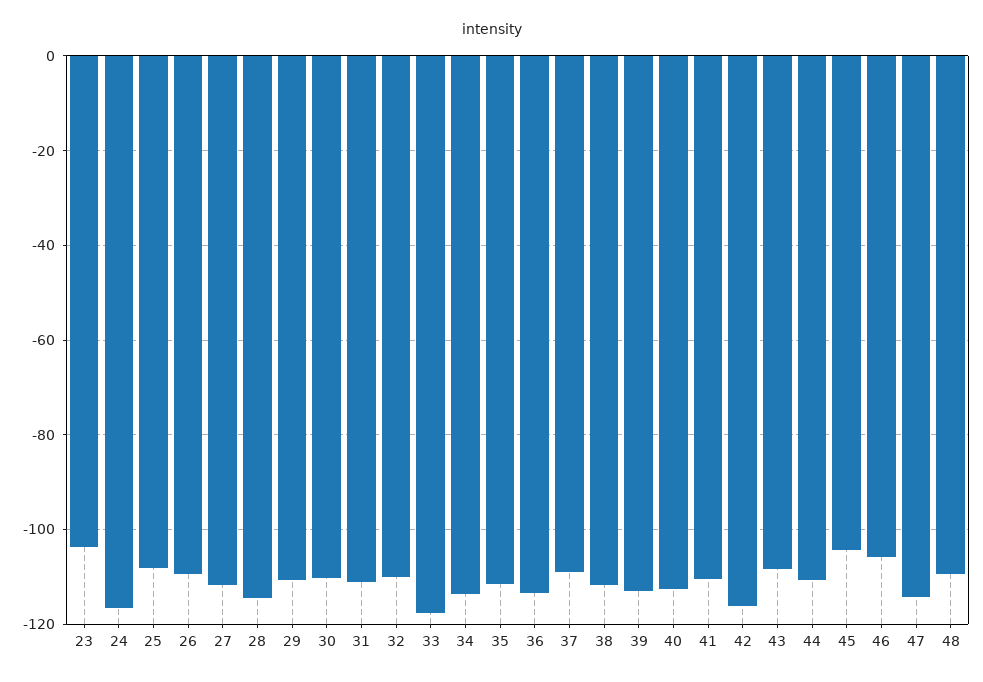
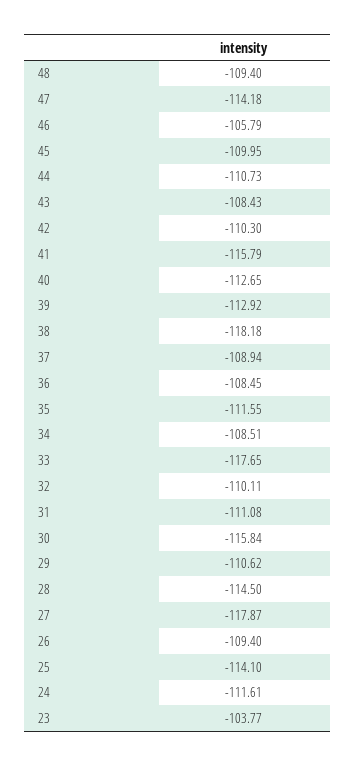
  {
    "23": -103.77,
-   "24": -116,
+   "24": -111.61,
-   "25": -108,
+   "25": -114.1,
    "26": -109.4,
-   "27": -112,
+   "27": -117.87,
    "28": -114.5,
    "29": -110.62,
-   "30": -110,
+   "30": -115.84,
    "31": -111.08,
    "32": -110.11,
    "33": -117.65,
-   "34": -114,
+   "34": -108.51,
    "35": -111.55,
-   "36": -114,
+   "36": -108.45,
    "37": -108.94,
-   "38": -112,
+   "38": -118.18,
    "39": -112.92,
    "40": -112.65,
-   "41": -110,
+   "41": -115.79,
-   "42": -116,
+   "42": -110.3,
    "43": -108.43,
    "44": -110.73,
-   "45": -104,
+   "45": -109.95,
    "46": -105.79,
    "47": -114.18,
    "48": -109.4
  }

